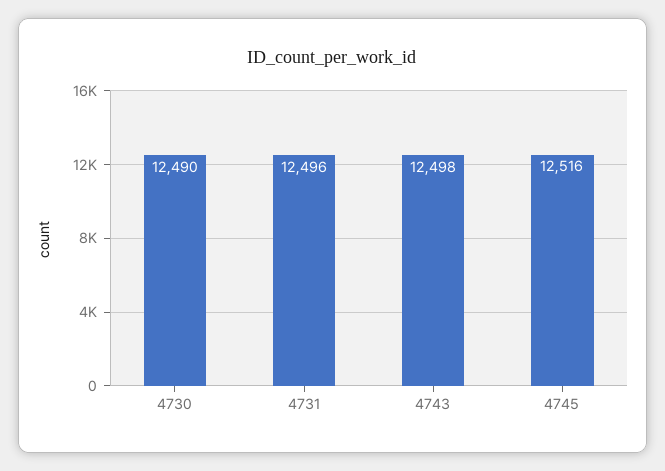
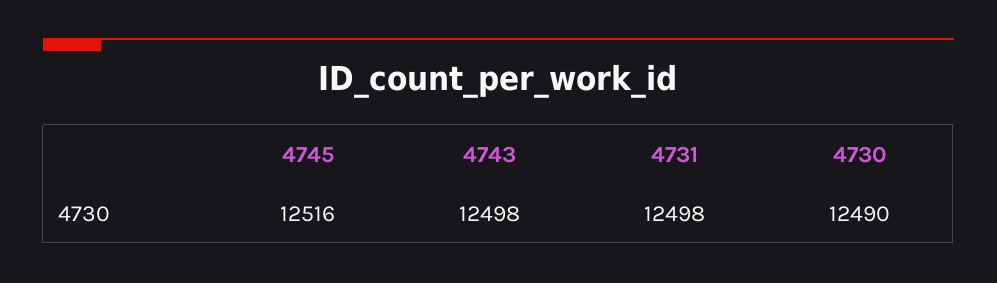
  {
    "4730": 12490,
-   "4731": 12496,
+   "4731": 12498,
    "4743": 12498,
    "4745": 12516
  }

